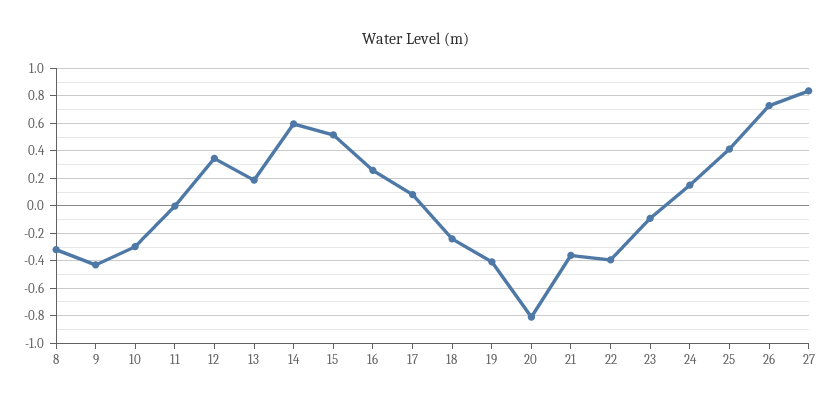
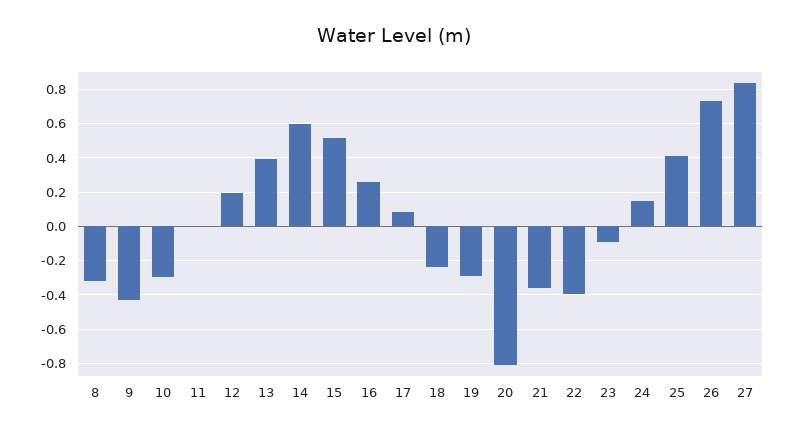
  {
    "8": -0.3,
    "9": -0.45,
    "10": -0.3,
    "11": 0,
-   "12": 0.35,
+   "12": 0.2,
-   "13": 0.2,
+   "13": 0.4,
    "14": 0.6,
    "15": 0.5,
    "16": 0.25,
    "17": 0.1,
    "18": -0.25,
-   "19": -0.4,
+   "19": -0.3,
    "20": -0.8,
    "21": -0.35,
    "22": -0.4,
    "23": -0.1,
    "24": 0.15,
    "25": 0.4,
    "26": 0.75,
    "27": 0.85
  }

